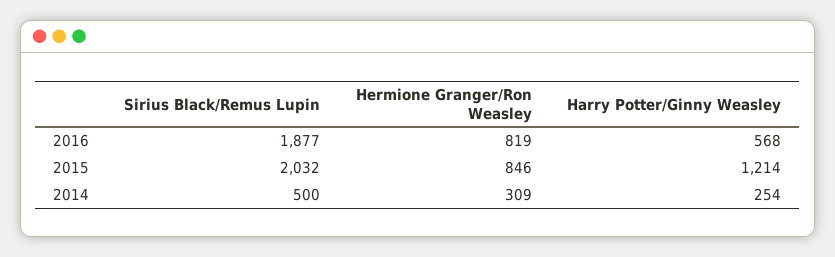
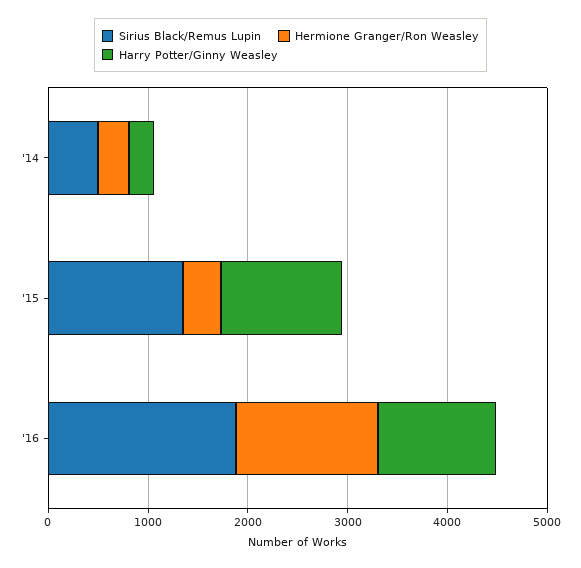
  {
    "Sirius Black/Remus Lupin": {
      "2016": 1877,
-     "2015": 2032,
+     "2015": 1400,
      "2014": 500
    },
    "Hermione Granger/Ron Weasley": {
-     "2016": 819,
+     "2016": 1400,
-     "2015": 846,
+     "2015": 400,
      "2014": 309
    },
    "Harry Potter/Ginny Weasley": {
-     "2016": 568,
+     "2016": 1200,
      "2015": 1214,
      "2014": 254
    }
  }

